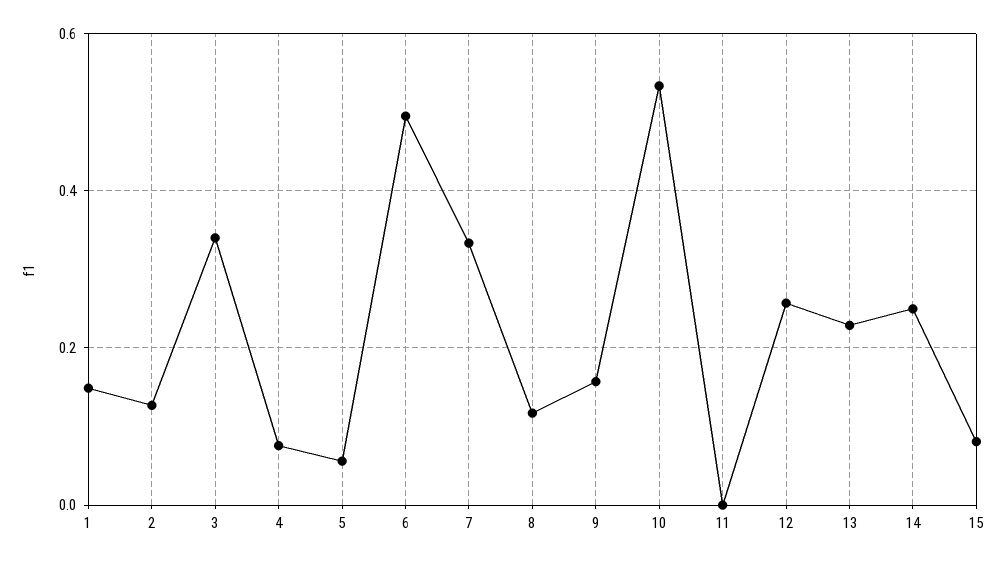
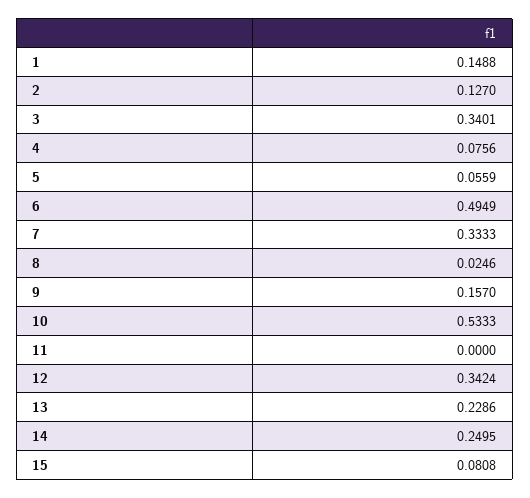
  {
    "1": 0.1488,
    "2": 0.127,
    "3": 0.3401,
    "4": 0.0756,
    "5": 0.0559,
    "6": 0.4949,
    "7": 0.3333,
-   "8": 0.12,
+   "8": 0.0246,
    "9": 0.157,
    "10": 0.5333,
    "11": 0,
-   "12": 0.26,
+   "12": 0.3424,
    "13": 0.2286,
    "14": 0.2495,
    "15": 0.0808
  }

